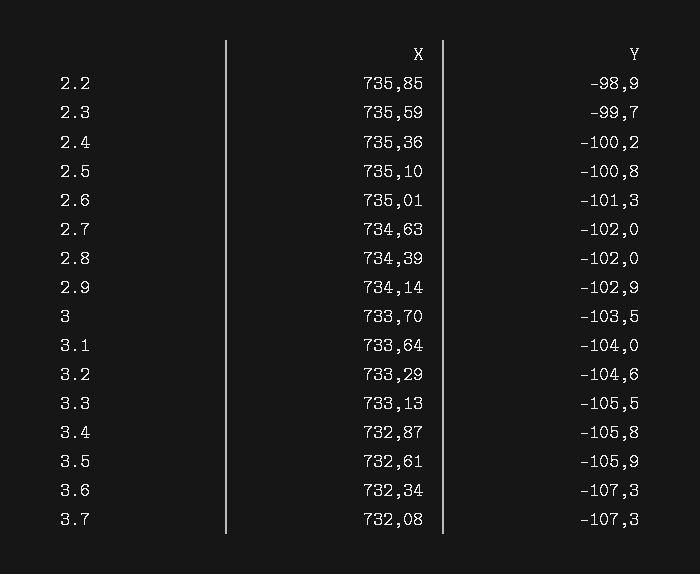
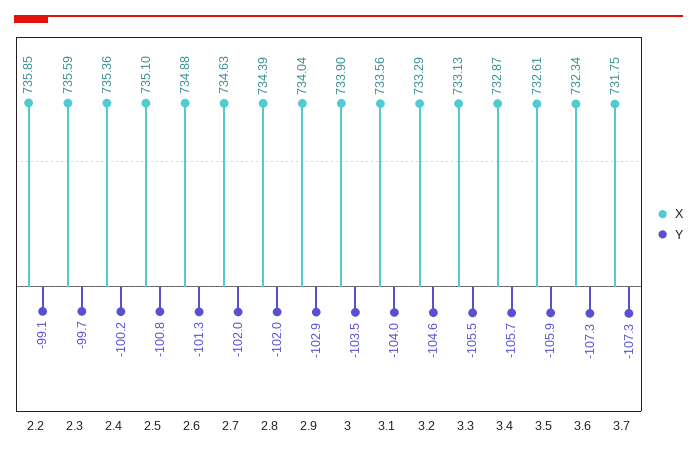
  {
    "X": {
      "2.2": 735.85,
      "2.3": 735.59,
      "2.4": 735.36,
      "2.5": 735.1,
-     "2.6": 735.01,
+     "2.6": 734.88,
      "2.7": 734.63,
      "2.8": 734.39,
-     "2.9": 734.14,
+     "2.9": 734.04,
-     "3": 733.7,
+     "3": 733.9,
-     "3.1": 733.64,
+     "3.1": 733.56,
      "3.2": 733.29,
      "3.3": 733.13,
      "3.4": 732.87,
      "3.5": 732.61,
      "3.6": 732.34,
-     "3.7": 732.08
+     "3.7": 731.75
    },
    "Y": {
-     "2.2": -98.9,
+     "2.2": -99.1,
      "2.3": -99.7,
      "2.4": -100.2,
      "2.5": -100.8,
      "2.6": -101.3,
      "2.7": -102,
      "2.8": -102,
      "2.9": -102.9,
      "3": -103.5,
      "3.1": -104,
      "3.2": -104.6,
      "3.3": -105.5,
-     "3.4": -105.8,
+     "3.4": -105.7,
      "3.5": -105.9,
      "3.6": -107.3,
      "3.7": -107.3
    }
  }

